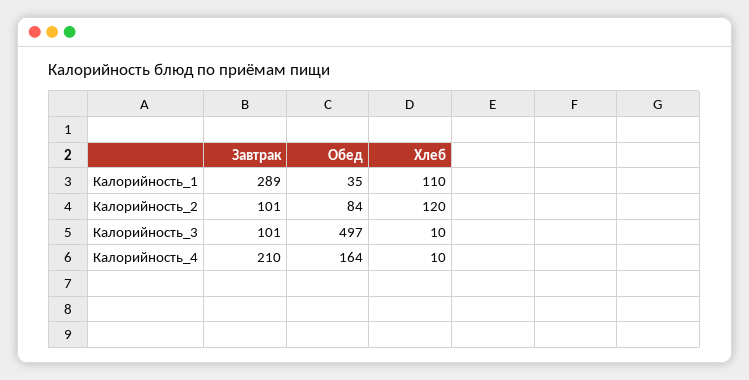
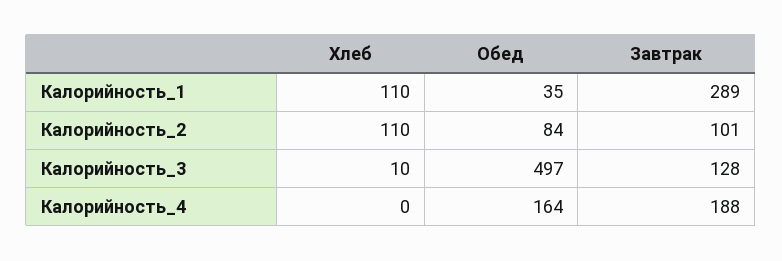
  {
    "Завтрак": {
      "Калорийность_1": 289,
      "Калорийность_2": 101,
-     "Калорийность_3": 101,
+     "Калорийность_3": 128,
-     "Калорийность_4": 210
+     "Калорийность_4": 188
    },
    "Обед": {
      "Калорийность_1": 35,
      "Калорийность_2": 84,
      "Калорийность_3": 497,
      "Калорийность_4": 164
    },
    "Хлеб": {
      "Калорийность_1": 110,
-     "Калорийность_2": 120,
+     "Калорийность_2": 110,
      "Калорийность_3": 10,
-     "Калорийность_4": 10
+     "Калорийность_4": 0
    }
  }

